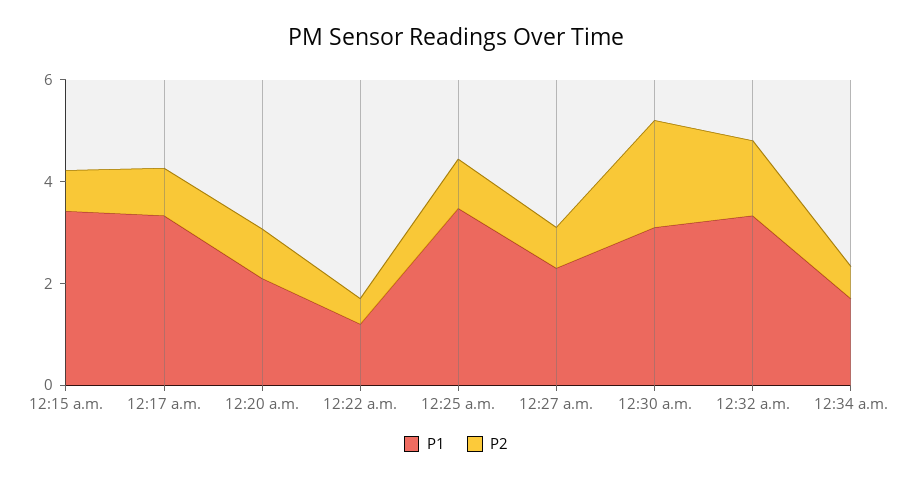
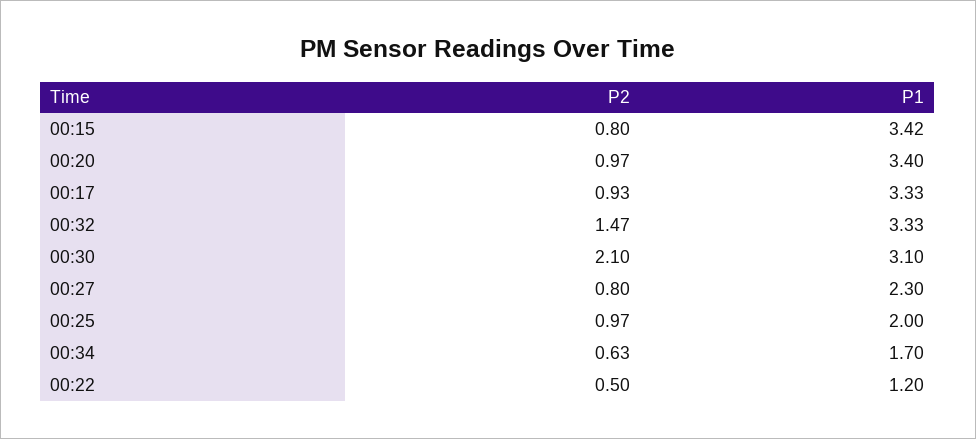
  {
    "P1": {
      "12:15 a.m.": 3.42,
      "12:17 a.m.": 3.33,
-     "12:20 a.m.": 2,
+     "12:20 a.m.": 3.4,
      "12:22 a.m.": 1.2,
-     "12:25 a.m.": 3.5,
+     "12:25 a.m.": 2,
      "12:27 a.m.": 2.3,
      "12:30 a.m.": 3.1,
      "12:32 a.m.": 3.33,
      "12:34 a.m.": 1.7
    },
    "P2": {
      "12:15 a.m.": 0.8,
      "12:17 a.m.": 0.93,
      "12:20 a.m.": 0.97,
      "12:22 a.m.": 0.5,
      "12:25 a.m.": 0.97,
      "12:27 a.m.": 0.8,
      "12:30 a.m.": 2.1,
      "12:32 a.m.": 1.47,
      "12:34 a.m.": 0.63
    }
  }

